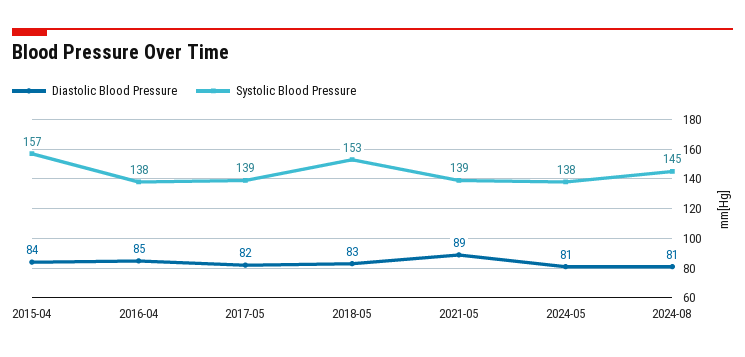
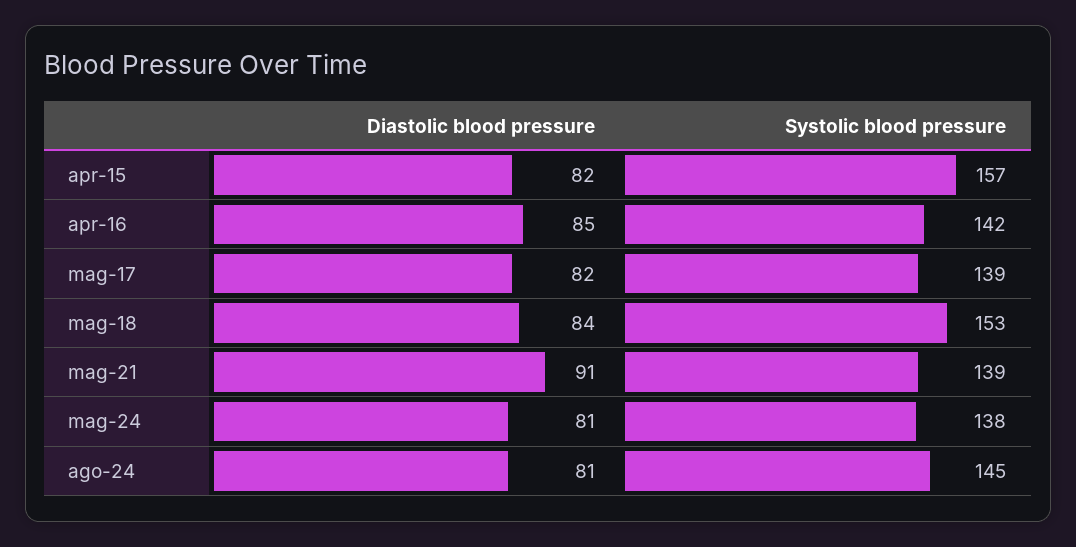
  {
    "Diastolic Blood Pressure": {
-     "2015-04": 84,
+     "2015-04": 82,
      "2016-04": 85,
      "2017-05": 82,
-     "2018-05": 83,
+     "2018-05": 84,
-     "2021-05": 89,
+     "2021-05": 91,
      "2024-05": 81,
      "2024-08": 81
    },
    "Systolic Blood Pressure": {
      "2015-04": 157,
-     "2016-04": 138,
+     "2016-04": 142,
      "2017-05": 139,
      "2018-05": 153,
      "2021-05": 139,
      "2024-05": 138,
      "2024-08": 145
    }
  }

